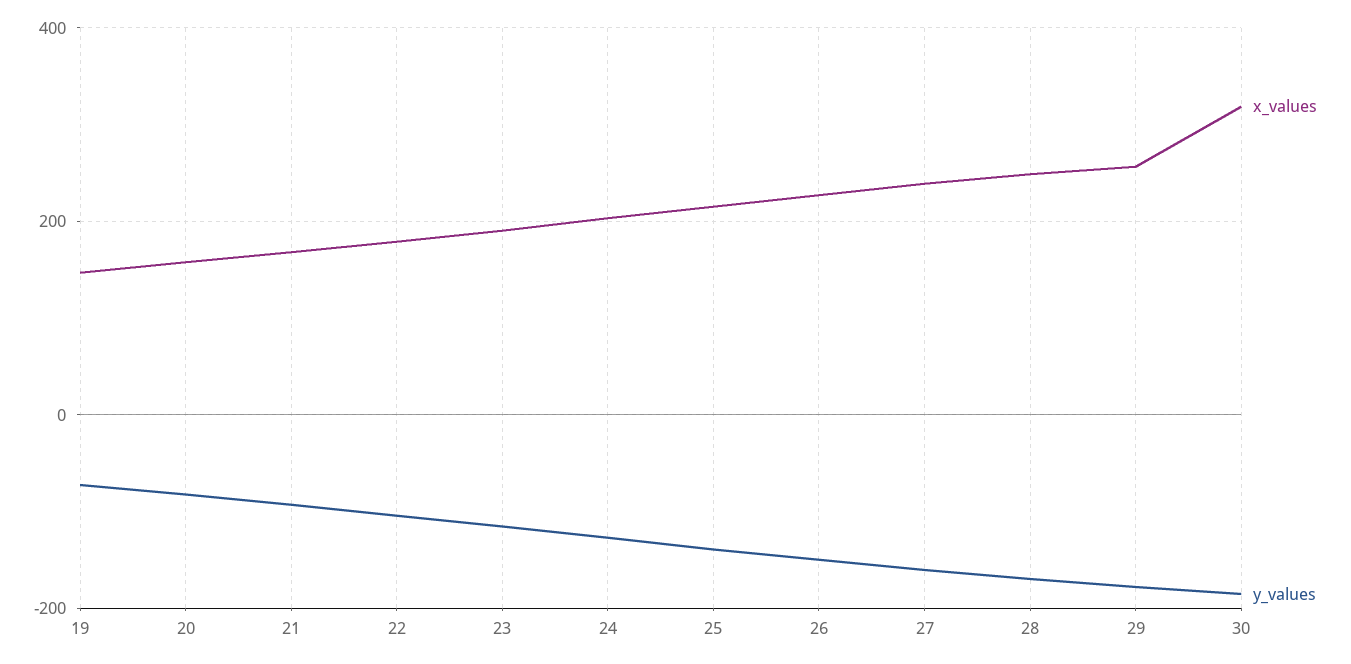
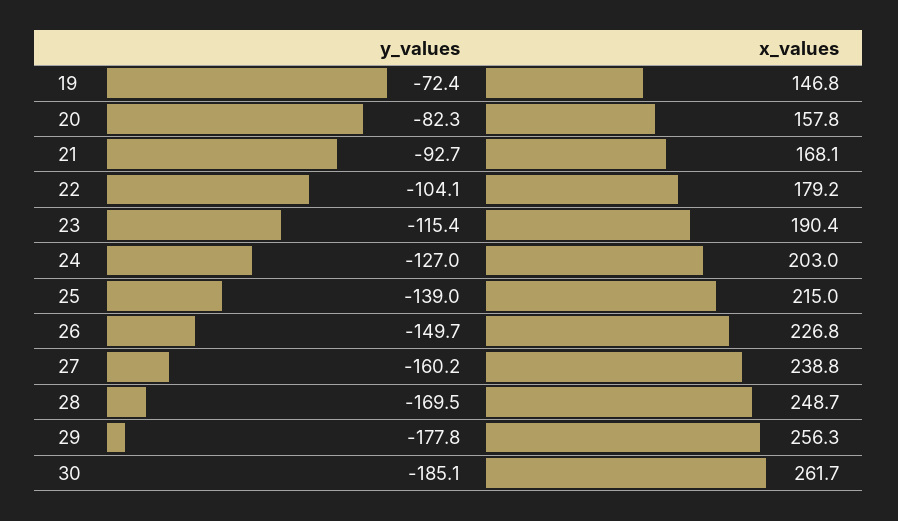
  {
    "x_values": {
      "19": 146.8,
      "20": 157.8,
      "21": 168.1,
      "22": 179.2,
      "23": 190.4,
      "24": 203,
      "25": 215,
      "26": 226.8,
      "27": 238.8,
      "28": 248.7,
      "29": 256.3,
-     "30": 320
+     "30": 261.7
    },
    "y_values": {
      "19": -72.4,
      "20": -82.3,
      "21": -92.7,
      "22": -104.1,
      "23": -115.4,
      "24": -127,
      "25": -139,
      "26": -149.7,
      "27": -160.2,
      "28": -169.5,
      "29": -177.8,
      "30": -185.1
    }
  }

